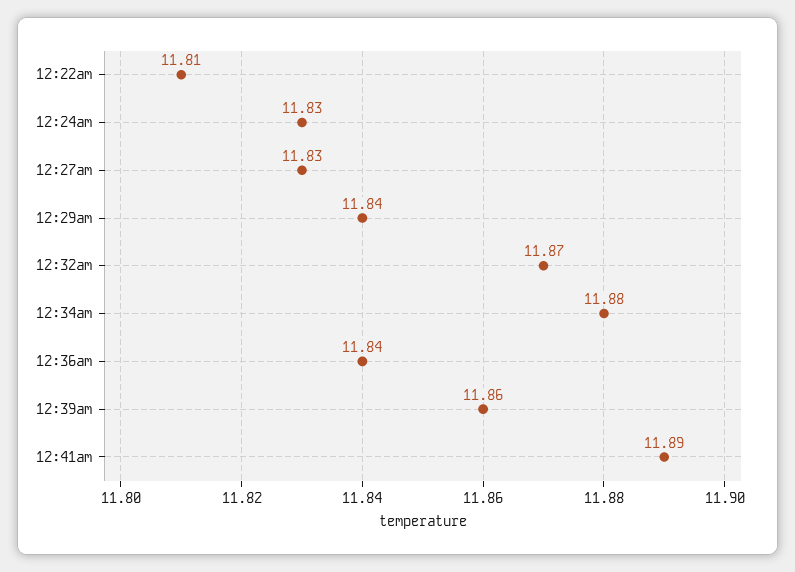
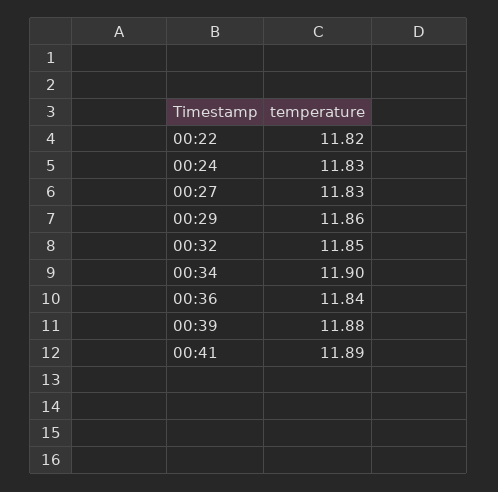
  {
-   "12:22am": 11.81,
+   "12:22am": 11.82,
    "12:24am": 11.83,
    "12:27am": 11.83,
-   "12:29am": 11.84,
+   "12:29am": 11.86,
-   "12:32am": 11.87,
+   "12:32am": 11.85,
-   "12:34am": 11.88,
+   "12:34am": 11.9,
    "12:36am": 11.84,
-   "12:39am": 11.86,
+   "12:39am": 11.88,
    "12:41am": 11.89
  }

